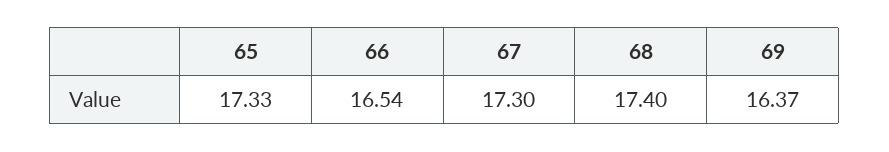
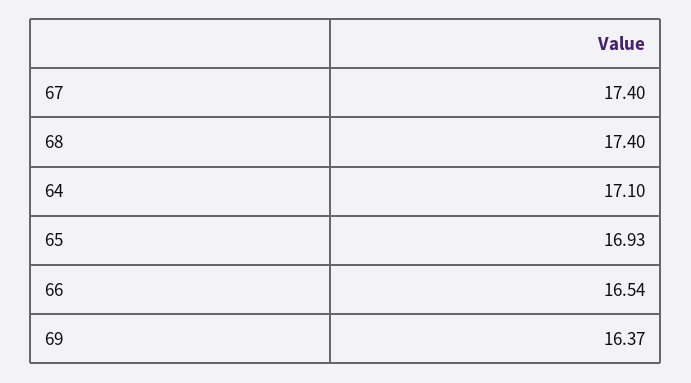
  {
-   "65": 17.33,
+   "65": 16.93,
    "66": 16.54,
-   "67": 17.3,
+   "67": 17.4,
    "68": 17.4,
-   "69": 16.37
+   "69": 16.37,
+   "64": 17.1
  }

